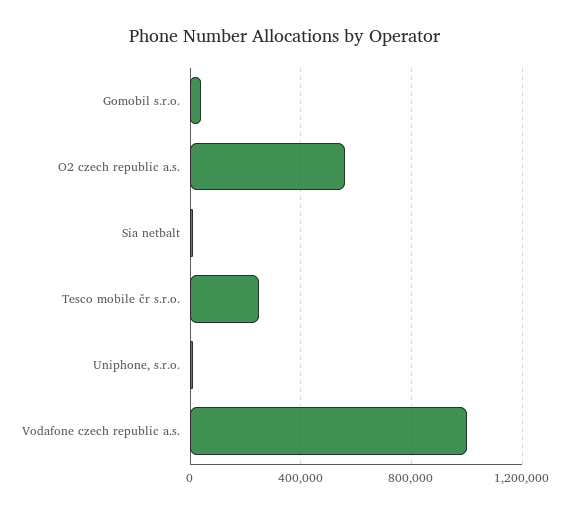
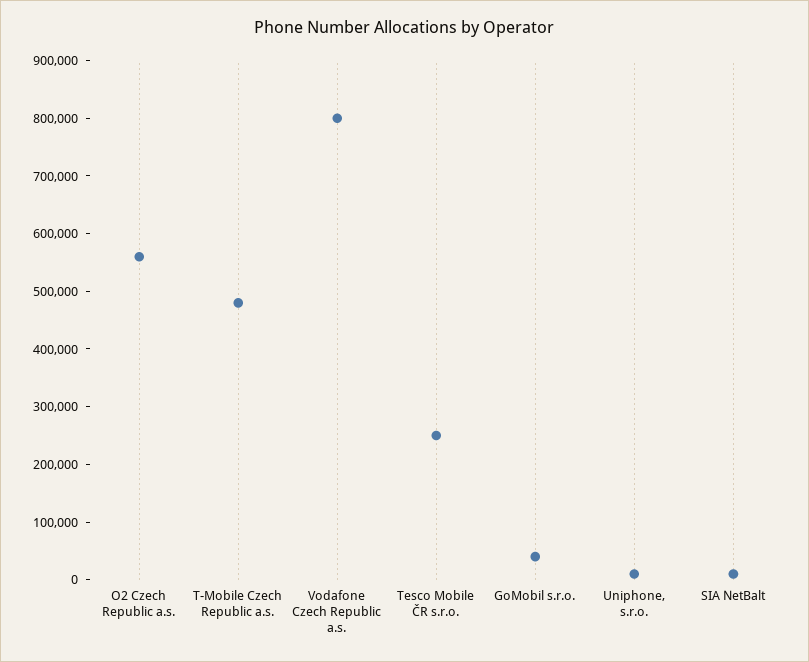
  {
    "Gomobil s.r.o.": 40000,
    "O2 czech republic a.s.": 560000,
    "Sia netbalt": 20000,
    "Tesco mobile čr s.r.o.": 260000,
    "Uniphone, s.r.o.": 20000,
-   "Vodafone czech republic a.s.": 1000000
+   "Vodafone czech republic a.s.": 800000,
+   "T-Mobile Czech Republic a.s.": 480000
  }

